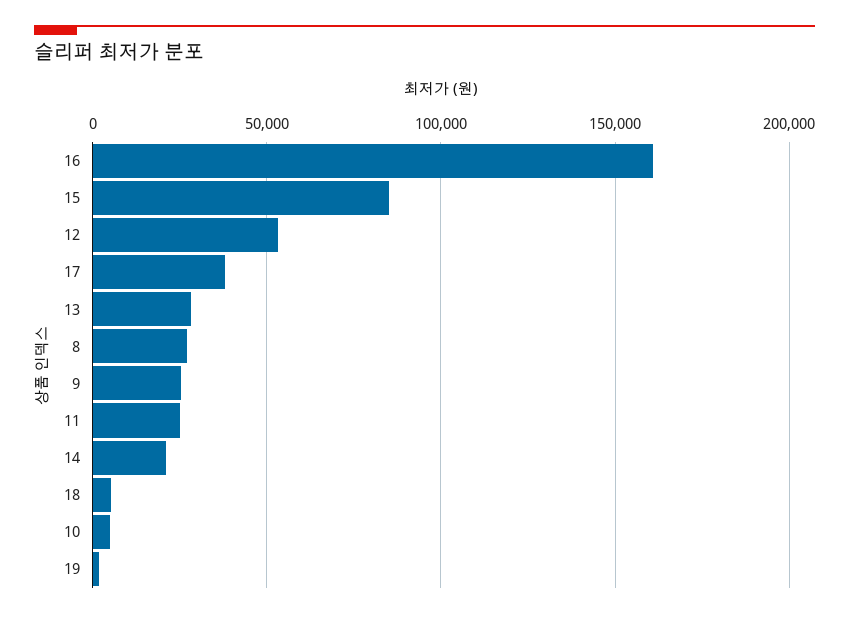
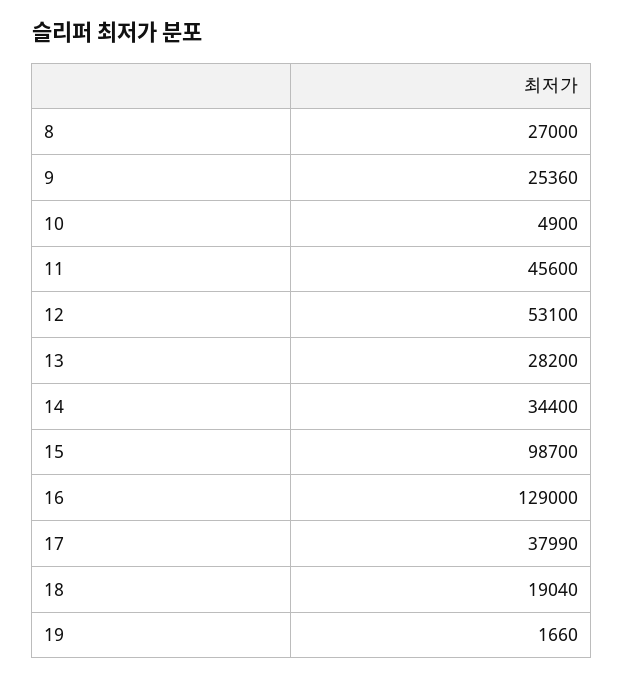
  {
-   "16": 160000,
+   "16": 129000,
-   "15": 85000,
+   "15": 98700,
    "12": 53100,
    "17": 37990,
    "13": 28200,
    "8": 27000,
    "9": 25360,
-   "11": 25000,
+   "11": 45600,
-   "14": 20000,
+   "14": 34400,
-   "18": 5000,
+   "18": 19040,
    "10": 4900,
    "19": 1660
  }

